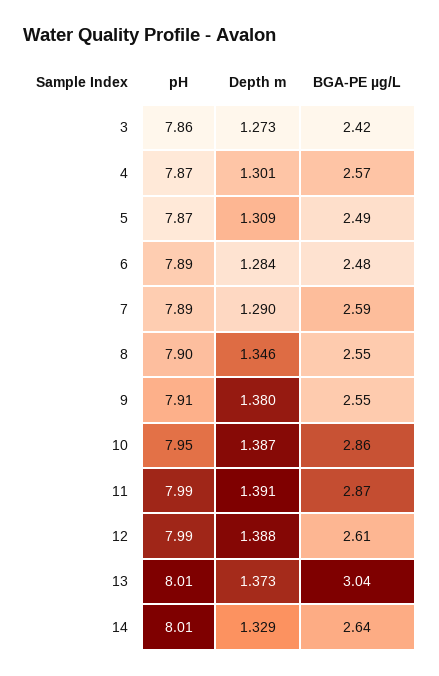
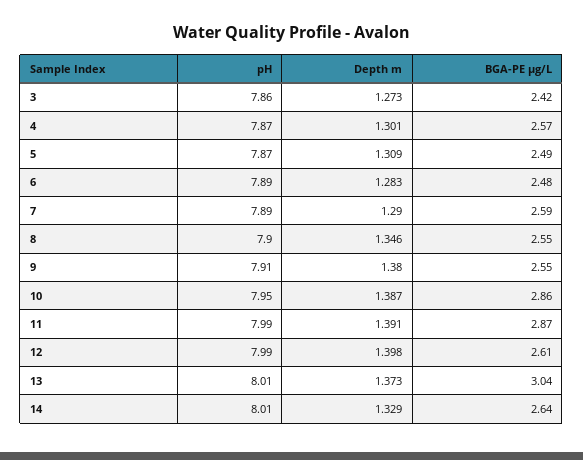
  {
    "pH": {
      "3": 7.86,
      "4": 7.87,
      "5": 7.87,
      "6": 7.89,
      "7": 7.89,
      "8": 7.9,
      "9": 7.91,
      "10": 7.95,
      "11": 7.99,
      "12": 7.99,
      "13": 8.01,
      "14": 8.01
    },
    "Depth m": {
      "3": 1.273,
      "4": 1.301,
      "5": 1.309,
-     "6": 1.284,
+     "6": 1.283,
      "7": 1.29,
      "8": 1.346,
      "9": 1.38,
      "10": 1.387,
      "11": 1.391,
-     "12": 1.388,
+     "12": 1.398,
      "13": 1.373,
      "14": 1.329
    },
    "BGA-PE µg/L": {
      "3": 2.42,
      "4": 2.57,
      "5": 2.49,
      "6": 2.48,
      "7": 2.59,
      "8": 2.55,
      "9": 2.55,
      "10": 2.86,
      "11": 2.87,
      "12": 2.61,
      "13": 3.04,
      "14": 2.64
    }
  }

